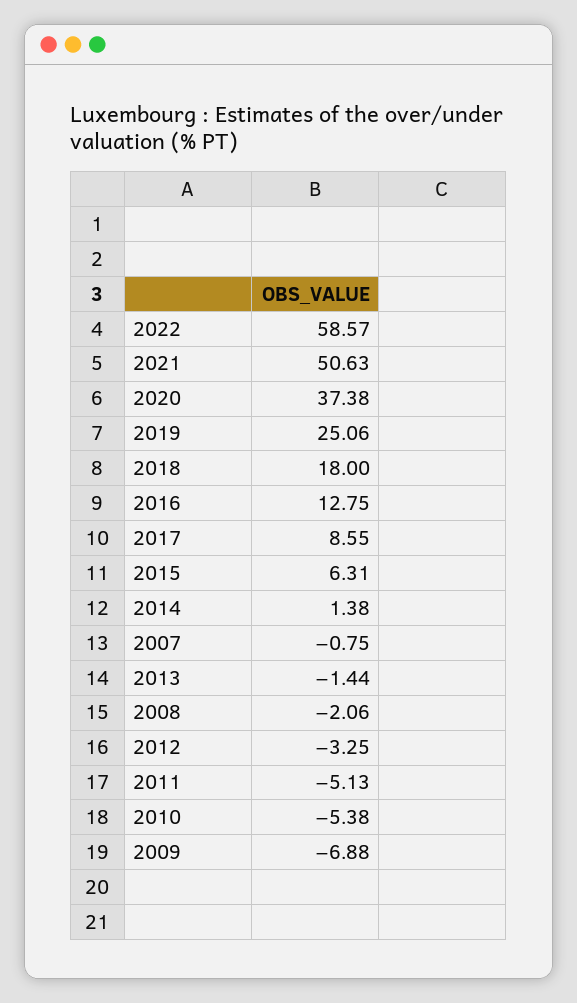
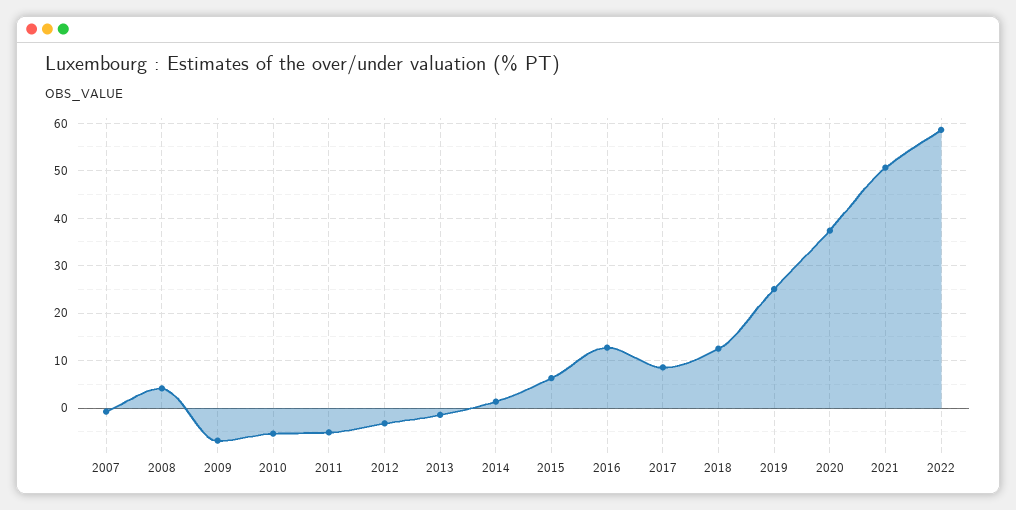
  {
    "2022": 58.57,
    "2021": 50.63,
    "2020": 37.38,
    "2019": 25.06,
-   "2018": 18,
+   "2018": 12,
    "2016": 12.75,
    "2017": 8.55,
    "2015": 6.31,
    "2014": 1.38,
    "2007": -0.75,
    "2013": -1.44,
-   "2008": -2.06,
+   "2008": 4,
    "2012": -3.25,
    "2011": -5.13,
    "2010": -5.38,
    "2009": -6.88
  }

